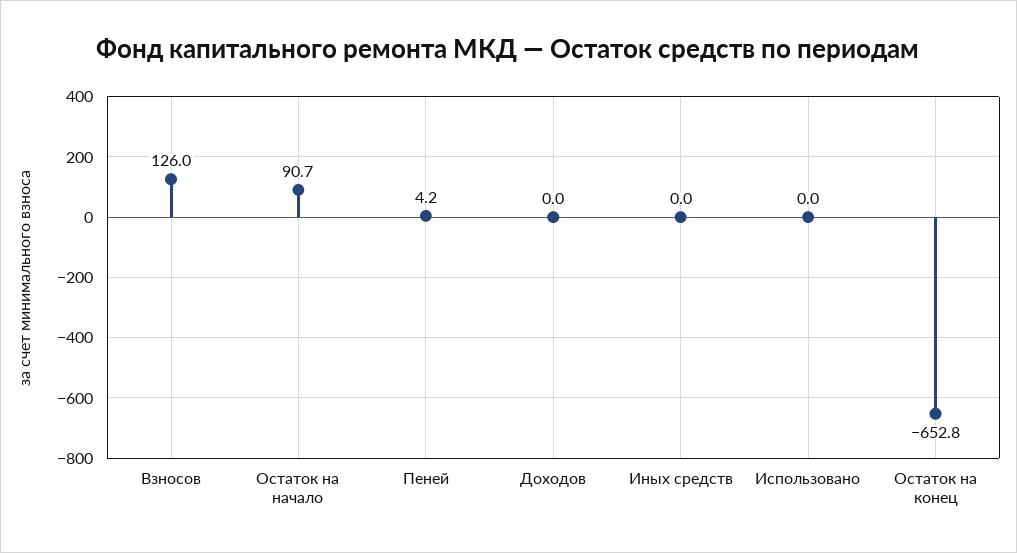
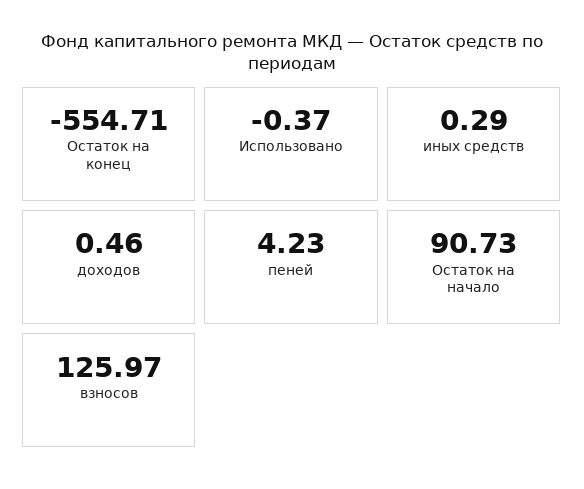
  {
    "Взносов": 125.97,
    "Остаток на начало": 90.73,
    "Пеней": 4.23,
-   "Доходов": 0,
+   "Доходов": 0.46,
-   "Иных средств": 0,
+   "Иных средств": 0.29,
-   "Использовано": 0,
+   "Использовано": -0.37,
-   "Остаток на конец": -652.8
+   "Остаток на конец": -554.71
  }

